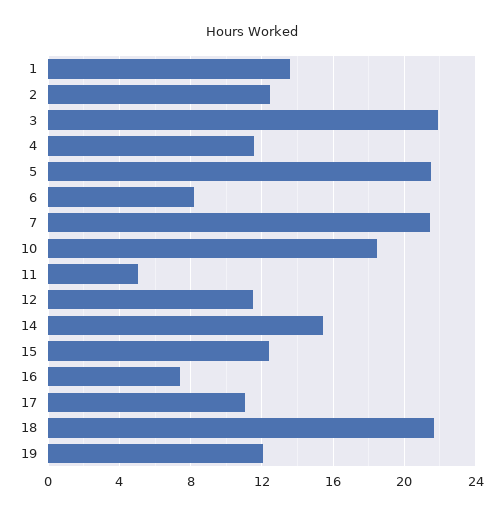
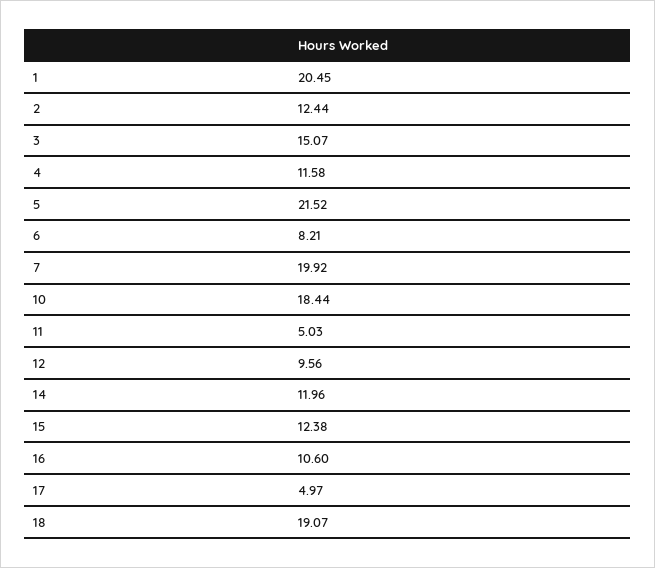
  {
-   "1": 13.5,
+   "1": 20.45,
    "2": 12.44,
-   "3": 22,
+   "3": 15.07,
    "4": 11.58,
    "5": 21.52,
    "6": 8.21,
-   "7": 21.5,
+   "7": 19.92,
    "10": 18.44,
    "11": 5.03,
-   "12": 11.5,
+   "12": 9.56,
-   "14": 15.5,
+   "14": 11.96,
    "15": 12.38,
-   "16": 7.5,
+   "16": 10.6,
-   "17": 11,
+   "17": 4.97,
-   "18": 21.5,
+   "18": 19.07
-   "19": 12
  }

